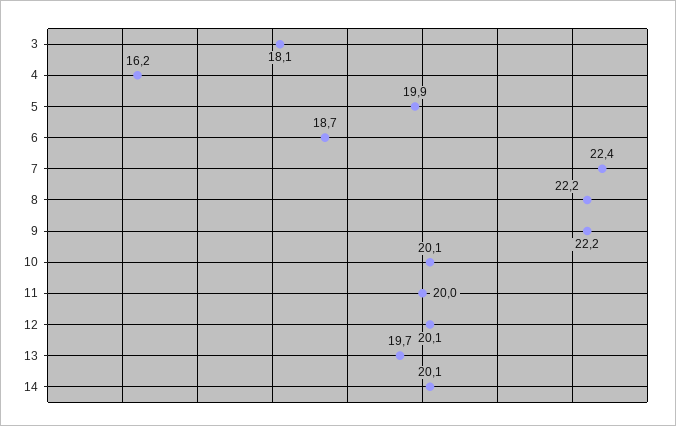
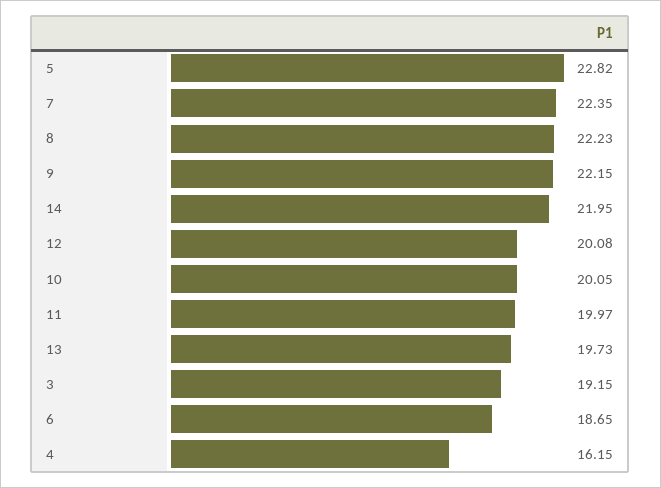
  {
-   "3": 18.1,
+   "3": 19.15,
    "4": 16.15,
-   "5": 19.9,
+   "5": 22.82,
    "6": 18.65,
    "7": 22.35,
    "8": 22.23,
    "9": 22.15,
    "10": 20.05,
    "11": 19.97,
    "12": 20.08,
    "13": 19.73,
-   "14": 20.1
+   "14": 21.95
  }

